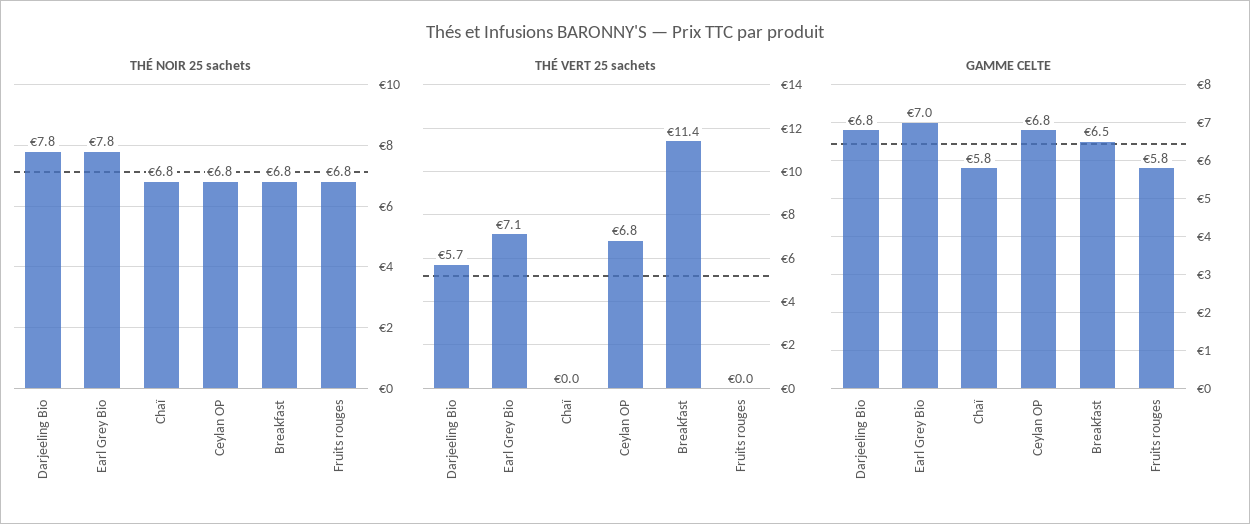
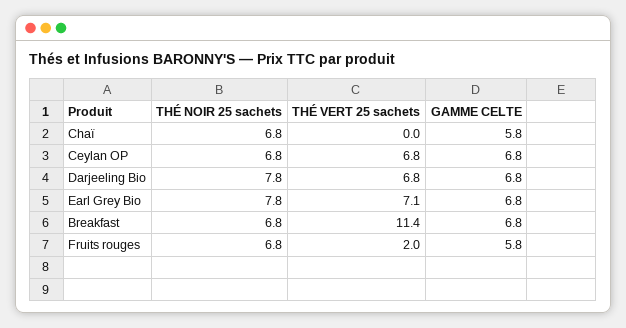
  {
    "THÉ NOIR 25 sachets": {
      "Darjeeling Bio": 7.8,
      "Earl Grey Bio": 7.8,
      "Chaï": 6.8,
      "Ceylan OP": 6.8,
      "Breakfast": 6.8,
      "Fruits rouges": 6.8
    },
    "THÉ VERT 25 sachets": {
-     "Darjeeling Bio": 5.7,
+     "Darjeeling Bio": 6.8,
      "Earl Grey Bio": 7.1,
      "Chaï": 0,
      "Ceylan OP": 6.8,
      "Breakfast": 11.4,
-     "Fruits rouges": 0
+     "Fruits rouges": 2
    },
    "GAMME CELTE": {
      "Darjeeling Bio": 6.8,
-     "Earl Grey Bio": 7,
+     "Earl Grey Bio": 6.8,
      "Chaï": 5.8,
      "Ceylan OP": 6.8,
-     "Breakfast": 6.5,
+     "Breakfast": 6.8,
      "Fruits rouges": 5.8
    }
  }

